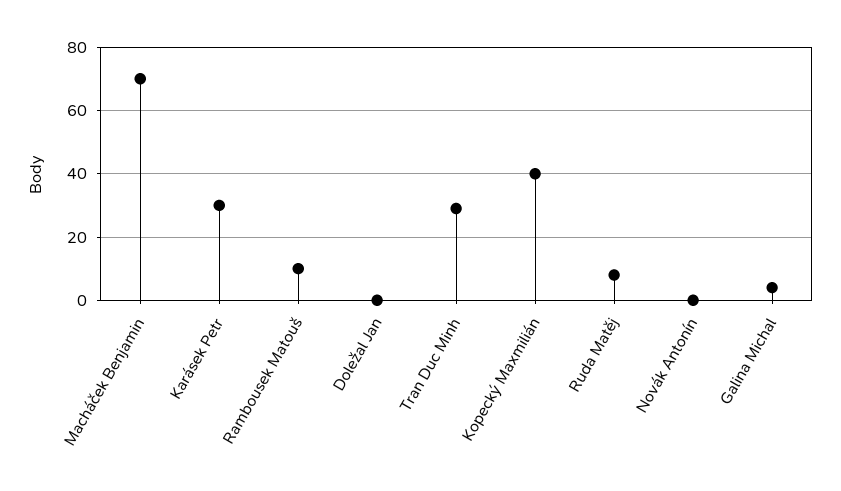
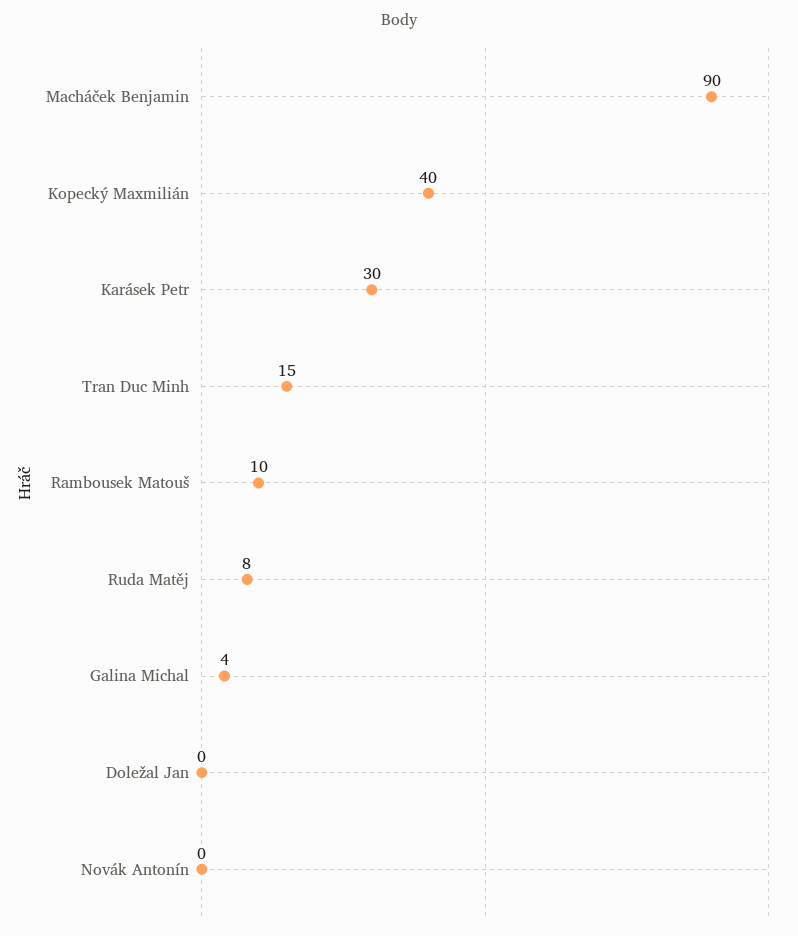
  {
-   "Macháček Benjamin": 70,
+   "Macháček Benjamin": 90,
    "Karásek Petr": 30,
    "Rambousek Matouš": 10,
    "Doležal Jan": 0,
-   "Tran Duc Minh": 30,
+   "Tran Duc Minh": 15,
    "Kopecký Maxmilián": 40,
    "Ruda Matěj": 8,
    "Novák Antonín": 0,
    "Galina Michal": 4
  }

